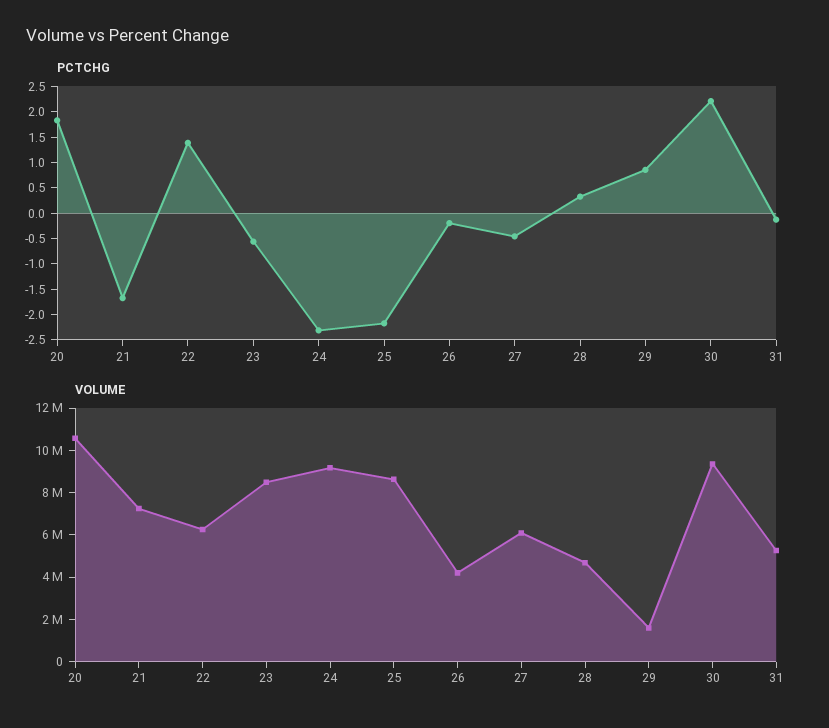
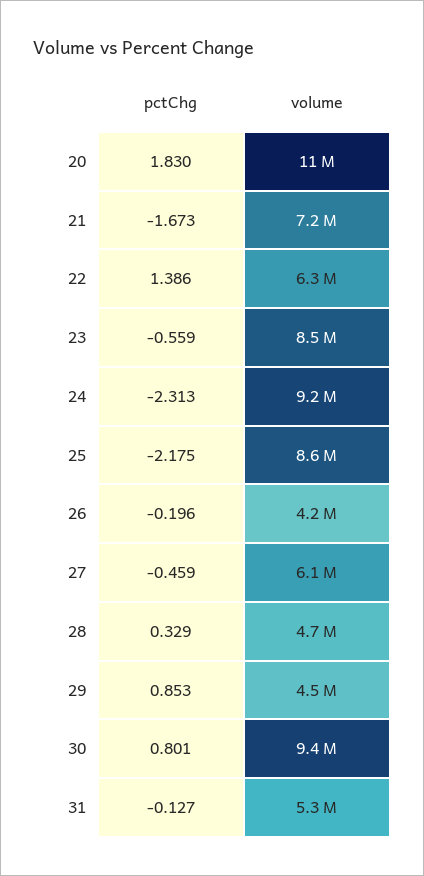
  {
    "PCTCHG": {
      "20": 1.83,
      "21": -1.673,
      "22": 1.386,
      "23": -0.559,
      "24": -2.313,
      "25": -2.175,
      "26": -0.196,
      "27": -0.459,
      "28": 0.329,
      "29": 0.853,
-     "30": 2.25,
+     "30": 0.801,
      "31": -0.127
    },
    "VOLUME": {
      "20": 11000000,
      "21": 7200000,
      "22": 6300000,
      "23": 8500000,
      "24": 9200000,
      "25": 8600000,
      "26": 4200000,
      "27": 6100000,
      "28": 4700000,
-     "29": 1500000,
+     "29": 4500000,
      "30": 9400000,
      "31": 5300000
    }
  }

